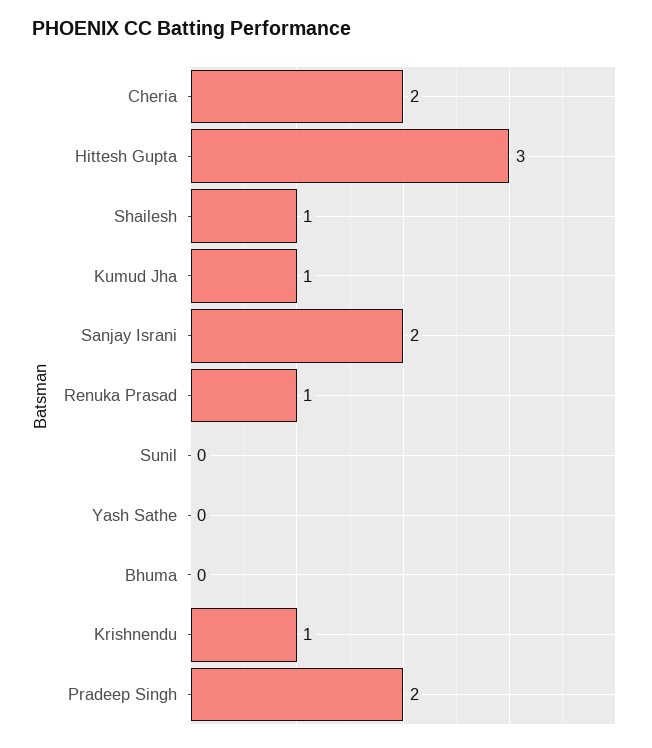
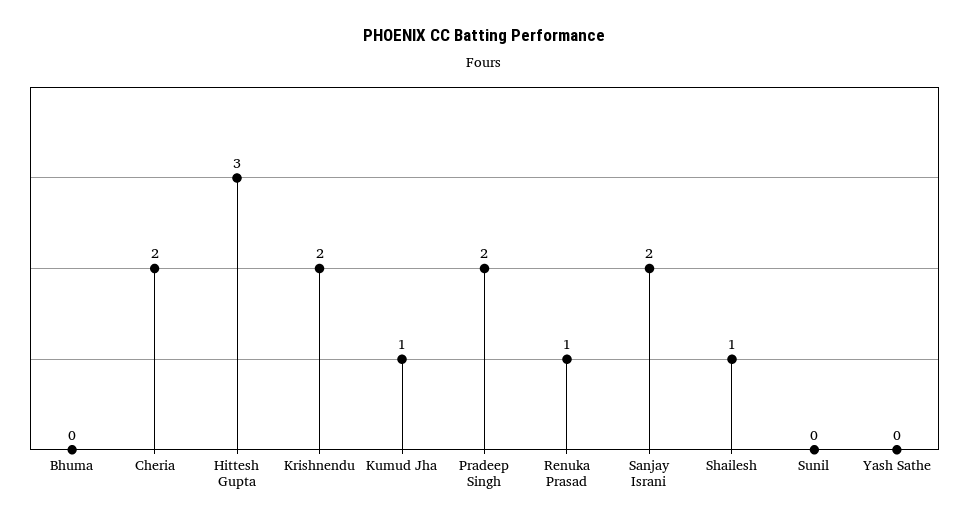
  {
    "Cheria": 2,
    "Hittesh Gupta": 3,
    "Shailesh": 1,
    "Kumud Jha": 1,
    "Sanjay Israni": 2,
    "Renuka Prasad": 1,
    "Sunil": 0,
    "Yash Sathe": 0,
    "Bhuma": 0,
-   "Krishnendu": 1,
+   "Krishnendu": 2,
    "Pradeep Singh": 2
  }

